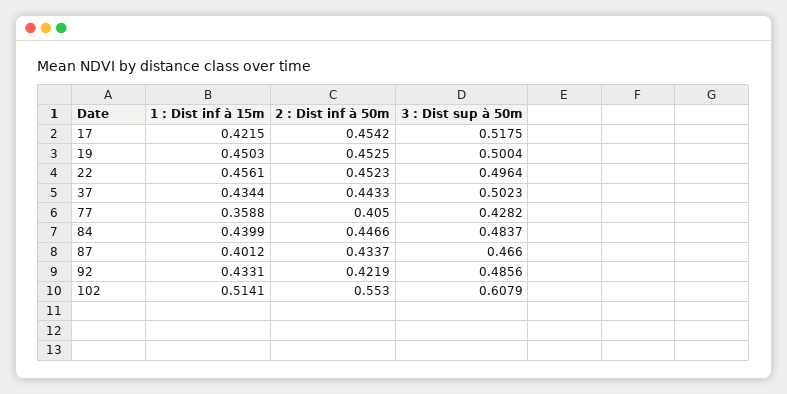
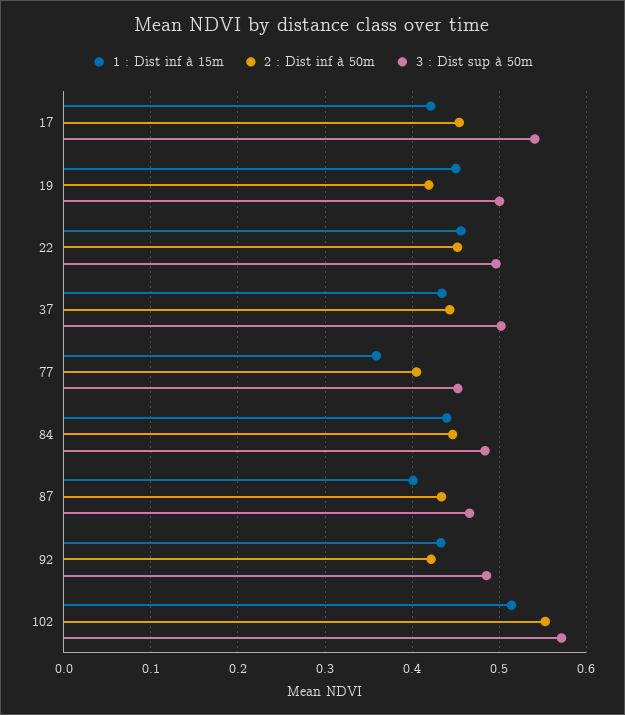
  {
    "1 : Dist inf à 15m": {
      "17": 0.4215,
      "19": 0.4503,
      "22": 0.4561,
      "37": 0.4344,
      "77": 0.3588,
      "84": 0.4399,
      "87": 0.4012,
      "92": 0.4331,
      "102": 0.5141
    },
    "2 : Dist inf à 50m": {
      "17": 0.4542,
-     "19": 0.4525,
+     "19": 0.42,
      "22": 0.4523,
      "37": 0.4433,
      "77": 0.405,
      "84": 0.4466,
      "87": 0.4337,
      "92": 0.4219,
      "102": 0.553
    },
    "3 : Dist sup à 50m": {
-     "17": 0.5175,
+     "17": 0.54,
      "19": 0.5004,
      "22": 0.4964,
      "37": 0.5023,
-     "77": 0.4282,
+     "77": 0.45,
      "84": 0.4837,
      "87": 0.466,
      "92": 0.4856,
-     "102": 0.6079
+     "102": 0.57
    }
  }

